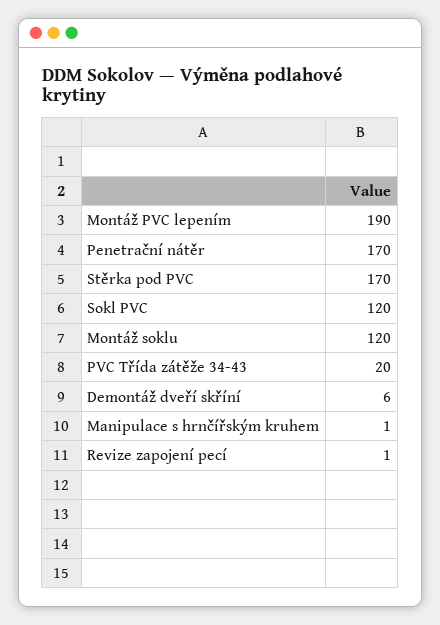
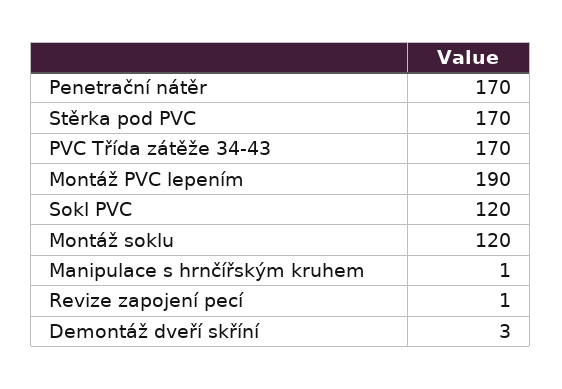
  {
    "Montáž PVC lepením": 190,
    "Penetrační nátěr": 170,
    "Stěrka pod PVC": 170,
    "Sokl PVC": 120,
    "Montáž soklu": 120,
-   "PVC Třída zátěže 34-43": 20,
+   "PVC Třída zátěže 34-43": 170,
-   "Demontáž dveří skříní": 6,
+   "Demontáž dveří skříní": 3,
    "Manipulace s hrnčířským kruhem": 1,
    "Revize zapojení pecí": 1
  }

